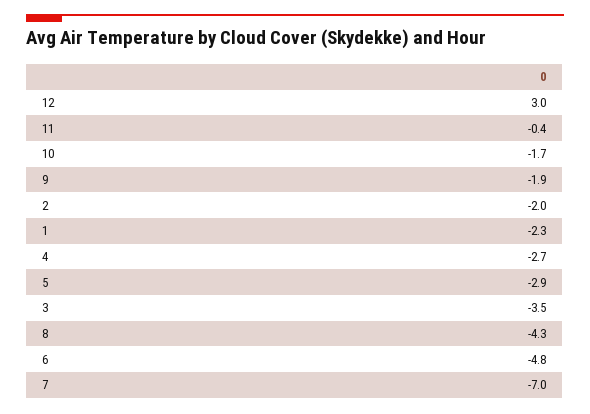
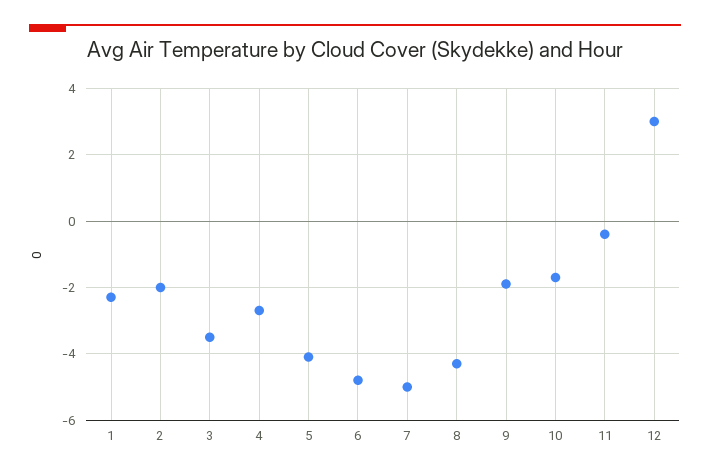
  {
    "12": 3,
    "11": -0.4,
    "10": -1.7,
    "9": -1.9,
    "2": -2,
    "1": -2.3,
    "4": -2.7,
-   "5": -2.9,
+   "5": -4,
    "3": -3.5,
    "8": -4.3,
    "6": -4.8,
-   "7": -7
+   "7": -5
  }

